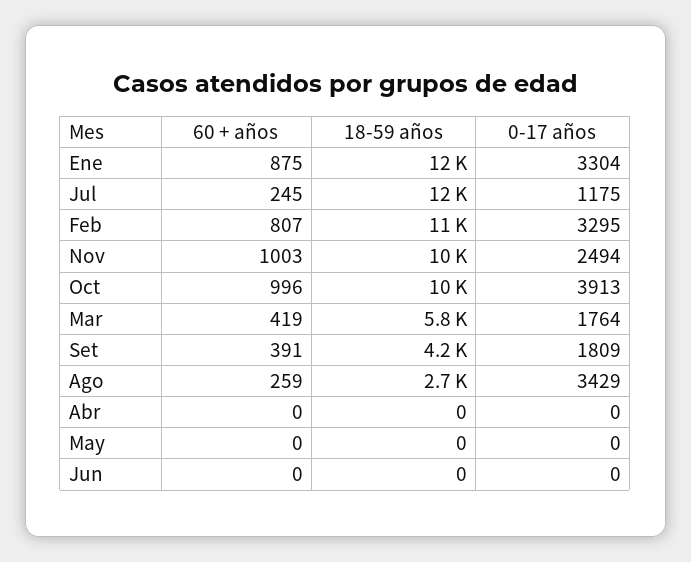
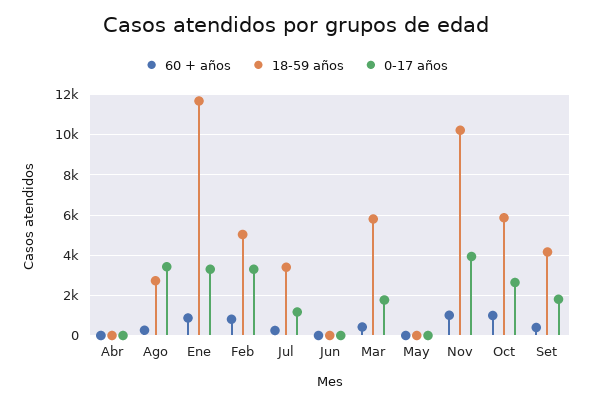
  {
    "60 + años": {
      "Ene": 875,
      "Jul": 245,
      "Feb": 807,
      "Nov": 1003,
      "Oct": 996,
      "Mar": 419,
      "Set": 391,
      "Ago": 259,
      "Abr": 0,
      "May": 0,
      "Jun": 0
    },
    "18-59 años": {
      "Ene": 12000,
-     "Jul": 12000,
+     "Jul": 3500,
-     "Feb": 11000,
+     "Feb": 5000,
      "Nov": 10000,
-     "Oct": 10000,
+     "Oct": 6000,
      "Mar": 5800,
      "Set": 4200,
      "Ago": 2700,
      "Abr": 0,
      "May": 0,
      "Jun": 0
    },
    "0-17 años": {
      "Ene": 3304,
      "Jul": 1175,
      "Feb": 3295,
-     "Nov": 2494,
+     "Nov": 4000,
-     "Oct": 3913,
+     "Oct": 2500,
      "Mar": 1764,
      "Set": 1809,
      "Ago": 3429,
      "Abr": 0,
      "May": 0,
      "Jun": 0
    }
  }

